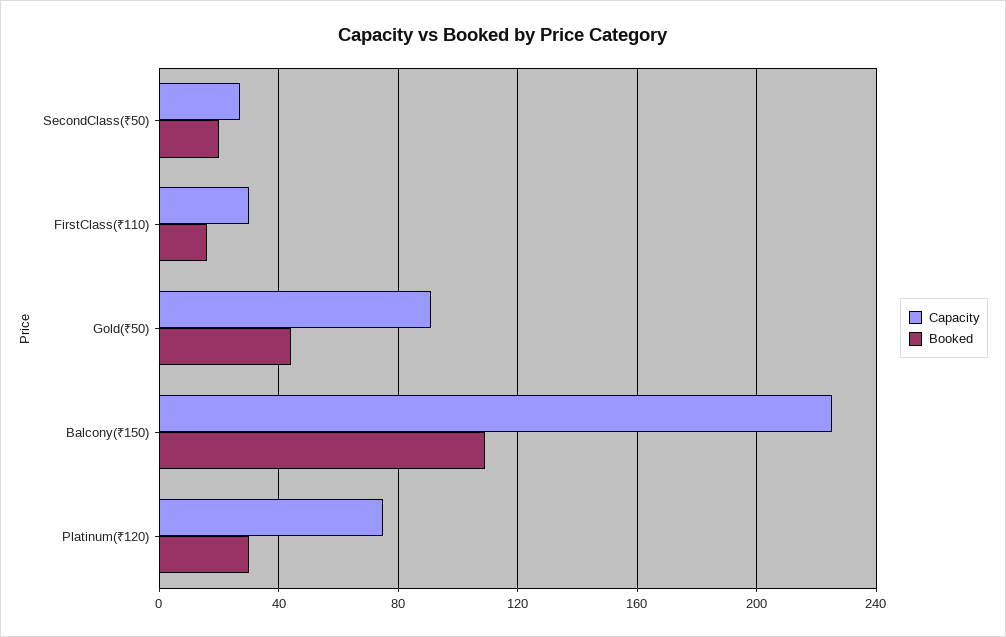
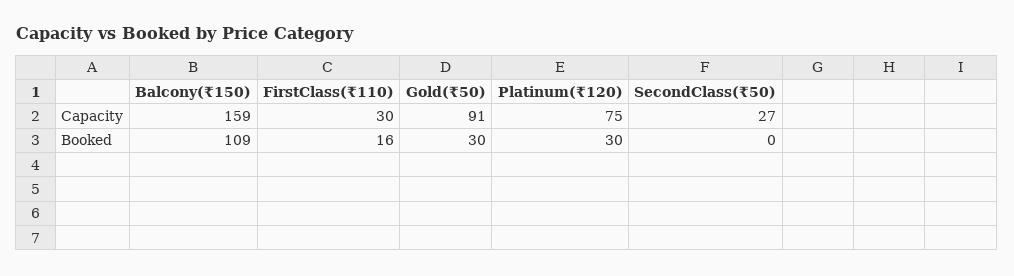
  {
    "Capacity": {
      "SecondClass(₹50)": 27,
      "FirstClass(₹110)": 30,
      "Gold(₹50)": 91,
-     "Balcony(₹150)": 225,
+     "Balcony(₹150)": 159,
      "Platinum(₹120)": 75
    },
    "Booked": {
-     "SecondClass(₹50)": 20,
+     "SecondClass(₹50)": 0,
      "FirstClass(₹110)": 16,
-     "Gold(₹50)": 45,
+     "Gold(₹50)": 30,
      "Balcony(₹150)": 109,
      "Platinum(₹120)": 30
    }
  }

